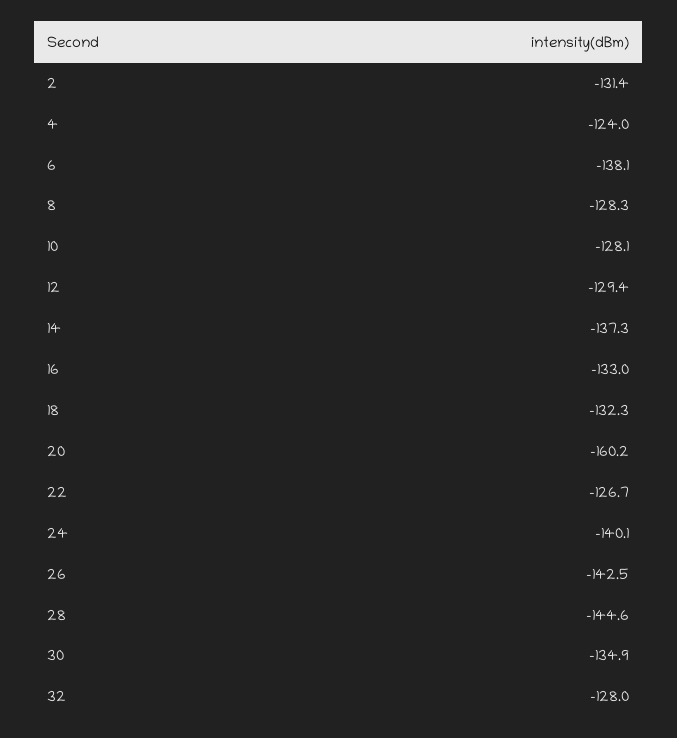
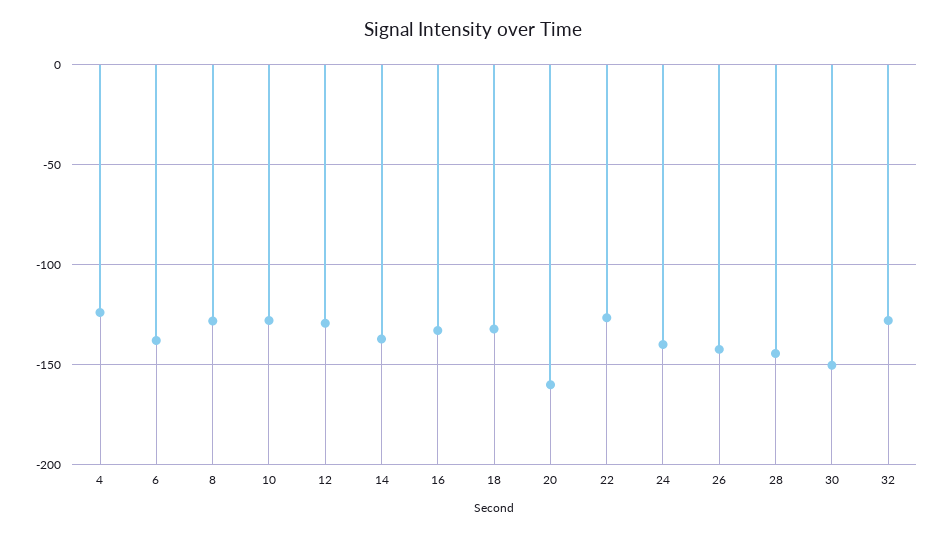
  {
-   "2": -131.4,
    "4": -124,
    "6": -138.1,
    "8": -128.3,
    "10": -128.1,
    "12": -129.4,
    "14": -137.3,
    "16": -133,
    "18": -132.3,
    "20": -160.2,
    "22": -126.7,
    "24": -140.1,
    "26": -142.5,
    "28": -144.6,
-   "30": -134.9,
+   "30": -150,
    "32": -128
  }

